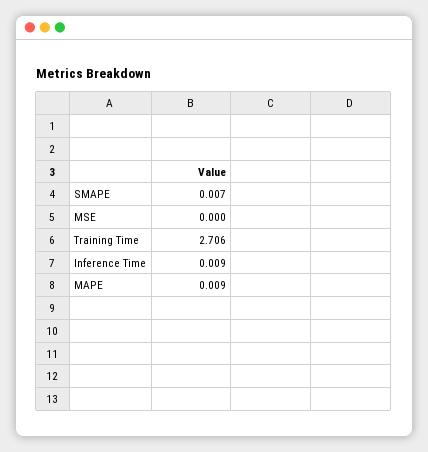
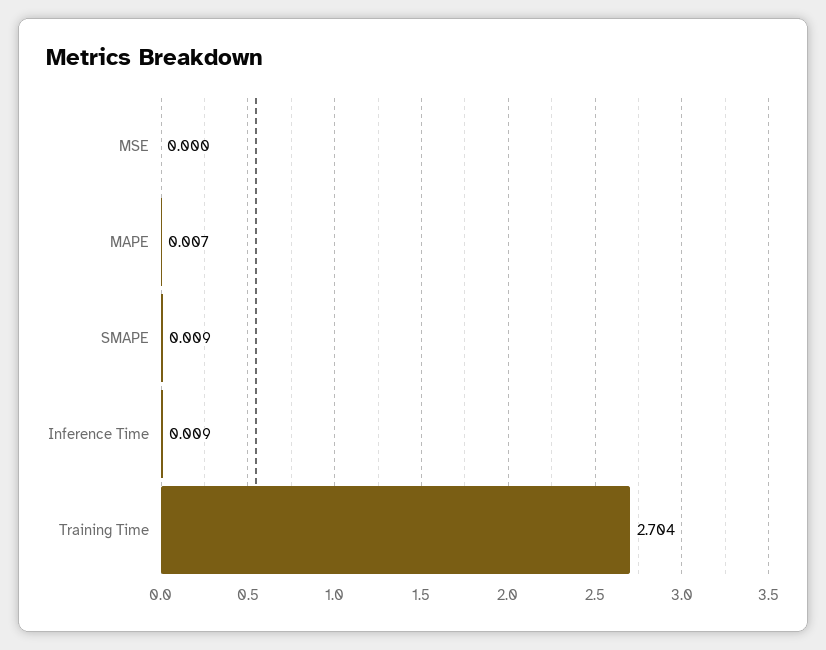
  {
-   "SMAPE": 0.007,
+   "SMAPE": 0.009,
    "MSE": 0,
-   "Training Time": 2.706,
+   "Training Time": 2.704,
    "Inference Time": 0.009,
-   "MAPE": 0.009
+   "MAPE": 0.007
  }

